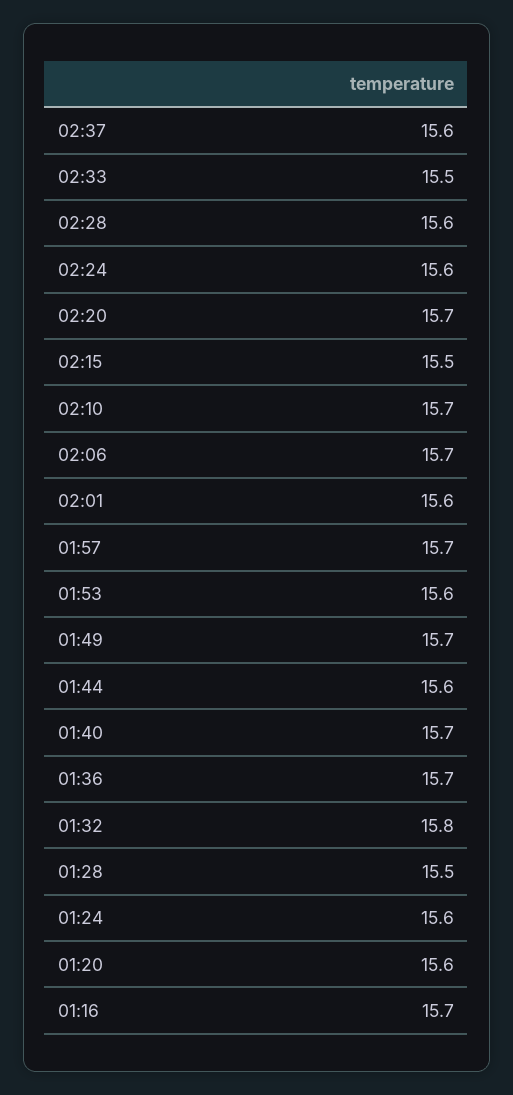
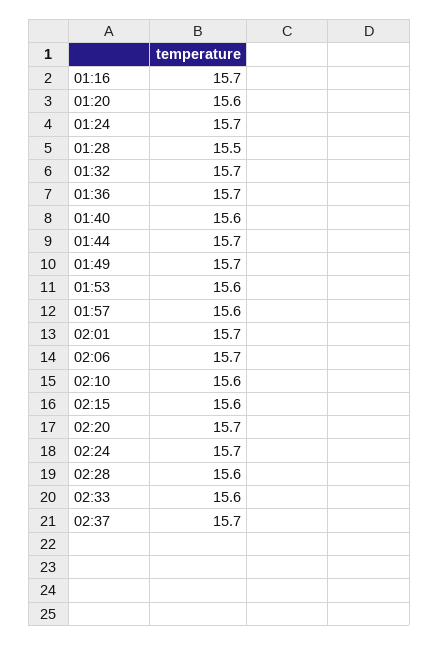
  {
-   "02:37": 15.6,
+   "02:37": 15.7,
-   "02:33": 15.5,
+   "02:33": 15.6,
    "02:28": 15.6,
-   "02:24": 15.6,
+   "02:24": 15.7,
    "02:20": 15.7,
-   "02:15": 15.5,
+   "02:15": 15.6,
-   "02:10": 15.7,
+   "02:10": 15.6,
    "02:06": 15.7,
-   "02:01": 15.6,
+   "02:01": 15.7,
-   "01:57": 15.7,
+   "01:57": 15.6,
    "01:53": 15.6,
    "01:49": 15.7,
-   "01:44": 15.6,
+   "01:44": 15.7,
-   "01:40": 15.7,
+   "01:40": 15.6,
    "01:36": 15.7,
-   "01:32": 15.8,
+   "01:32": 15.7,
    "01:28": 15.5,
-   "01:24": 15.6,
+   "01:24": 15.7,
    "01:20": 15.6,
    "01:16": 15.7
  }

